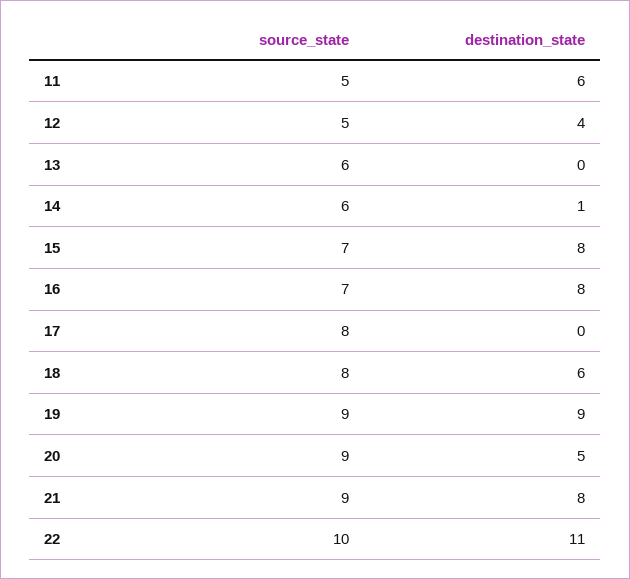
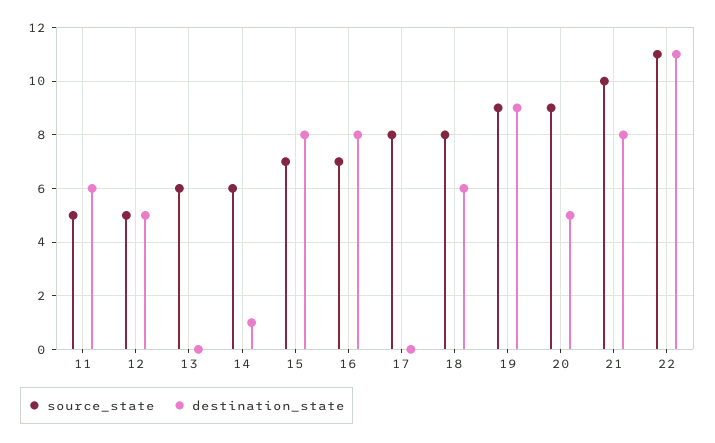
  {
    "source_state": {
      "11": 5,
      "12": 5,
      "13": 6,
      "14": 6,
      "15": 7,
      "16": 7,
      "17": 8,
      "18": 8,
      "19": 9,
      "20": 9,
-     "21": 9,
+     "21": 10,
-     "22": 10
+     "22": 11
    },
    "destination_state": {
      "11": 6,
-     "12": 4,
+     "12": 5,
      "13": 0,
      "14": 1,
      "15": 8,
      "16": 8,
      "17": 0,
      "18": 6,
      "19": 9,
      "20": 5,
      "21": 8,
      "22": 11
    }
  }

